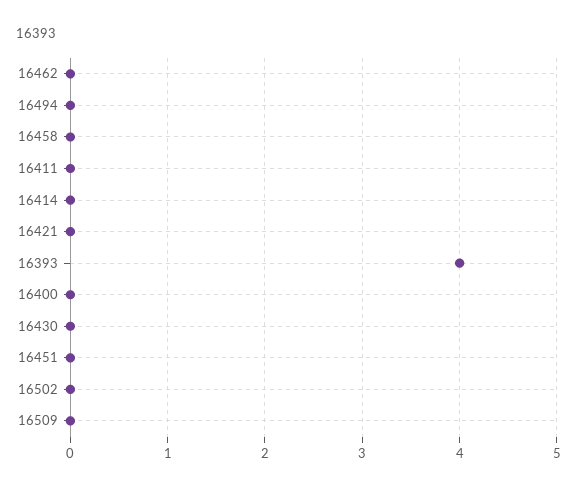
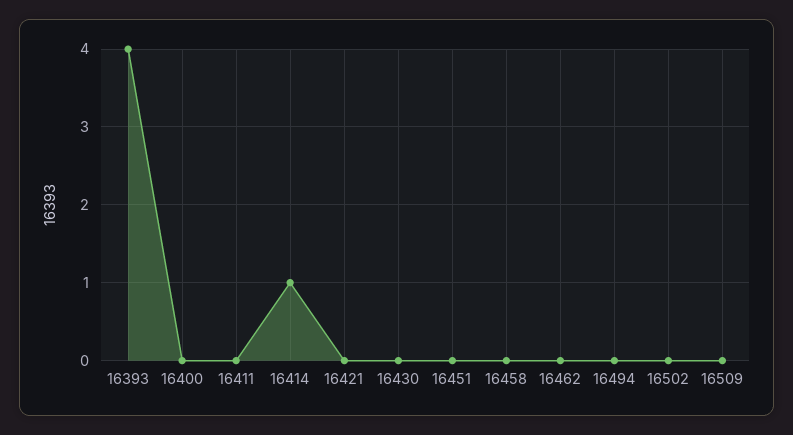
  {
    "16462": 0,
    "16494": 0,
    "16458": 0,
    "16411": 0,
-   "16414": 0,
+   "16414": 1,
    "16421": 0,
    "16393": 4,
    "16400": 0,
    "16430": 0,
    "16451": 0,
    "16502": 0,
    "16509": 0
  }

